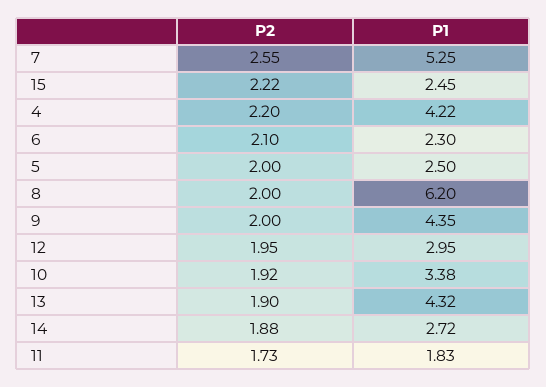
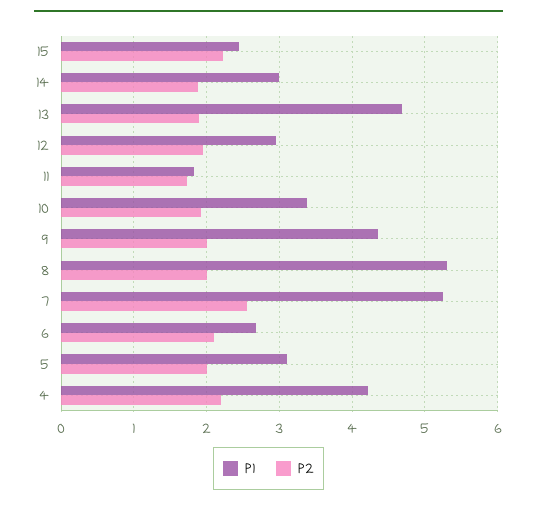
  {
    "P2": {
      "7": 2.55,
      "15": 2.22,
      "4": 2.2,
      "6": 2.1,
      "5": 2,
      "8": 2,
      "9": 2,
      "12": 1.95,
      "10": 1.92,
      "13": 1.9,
      "14": 1.88,
      "11": 1.73
    },
    "P1": {
      "7": 5.25,
      "15": 2.45,
      "4": 4.22,
-     "6": 2.3,
+     "6": 2.7,
-     "5": 2.5,
+     "5": 3.1,
-     "8": 6.2,
+     "8": 5.3,
      "9": 4.35,
      "12": 2.95,
      "10": 3.38,
-     "13": 4.32,
+     "13": 4.7,
-     "14": 2.72,
+     "14": 3,
      "11": 1.83
    }
  }

